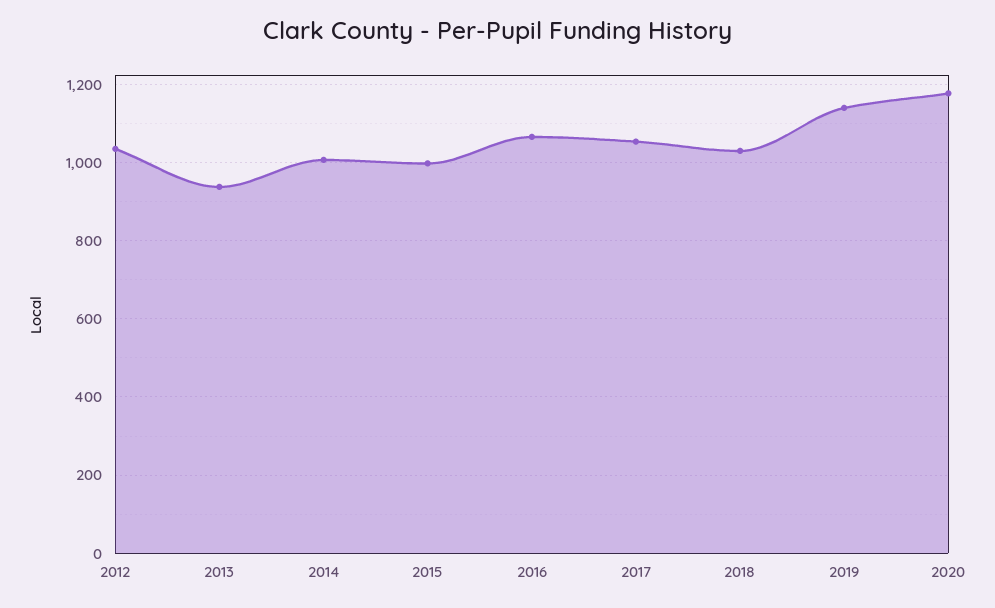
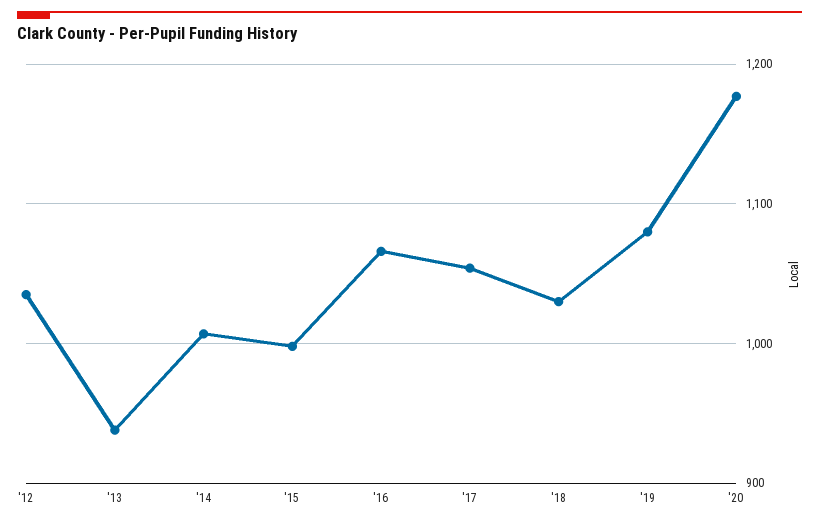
  {
    "2012": 1040,
    "2013": 940,
    "2014": 1010,
    "2015": 1000,
    "2016": 1070,
    "2017": 1050,
    "2018": 1030,
-   "2019": 1140,
+   "2019": 1080,
    "2020": 1180
  }

